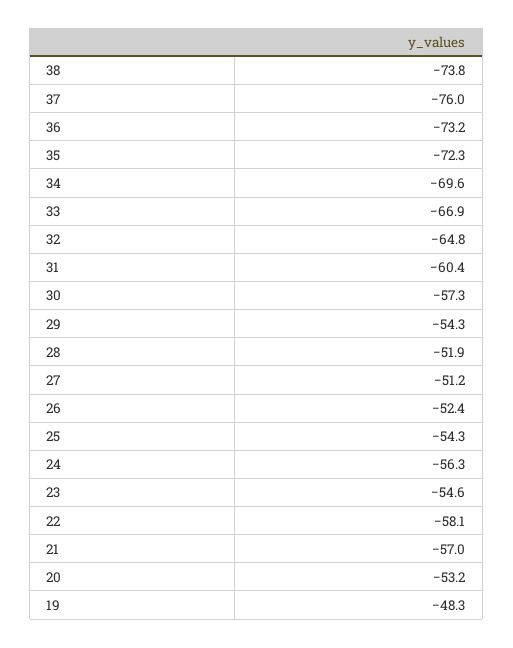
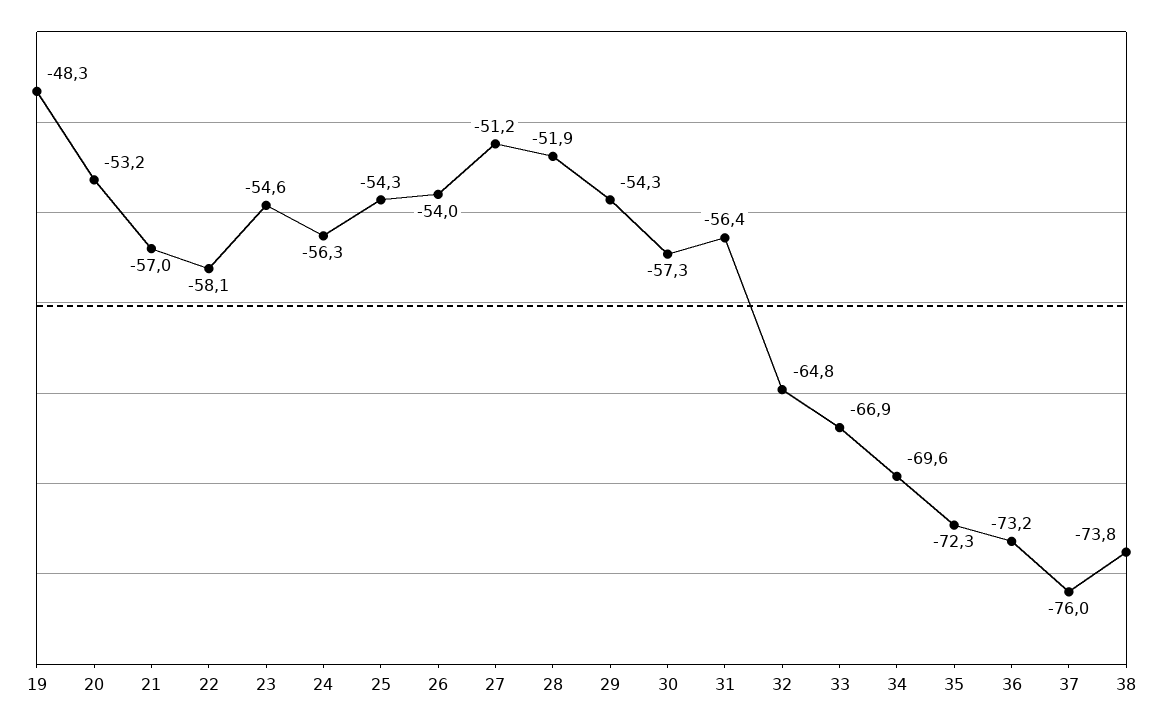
  {
    "38": -73.8,
    "37": -76,
    "36": -73.2,
    "35": -72.3,
    "34": -69.6,
    "33": -66.9,
    "32": -64.8,
-   "31": -60.4,
+   "31": -56.4,
    "30": -57.3,
    "29": -54.3,
    "28": -51.9,
    "27": -51.2,
-   "26": -52.4,
+   "26": -54,
    "25": -54.3,
    "24": -56.3,
    "23": -54.6,
    "22": -58.1,
    "21": -57,
    "20": -53.2,
    "19": -48.3
  }

